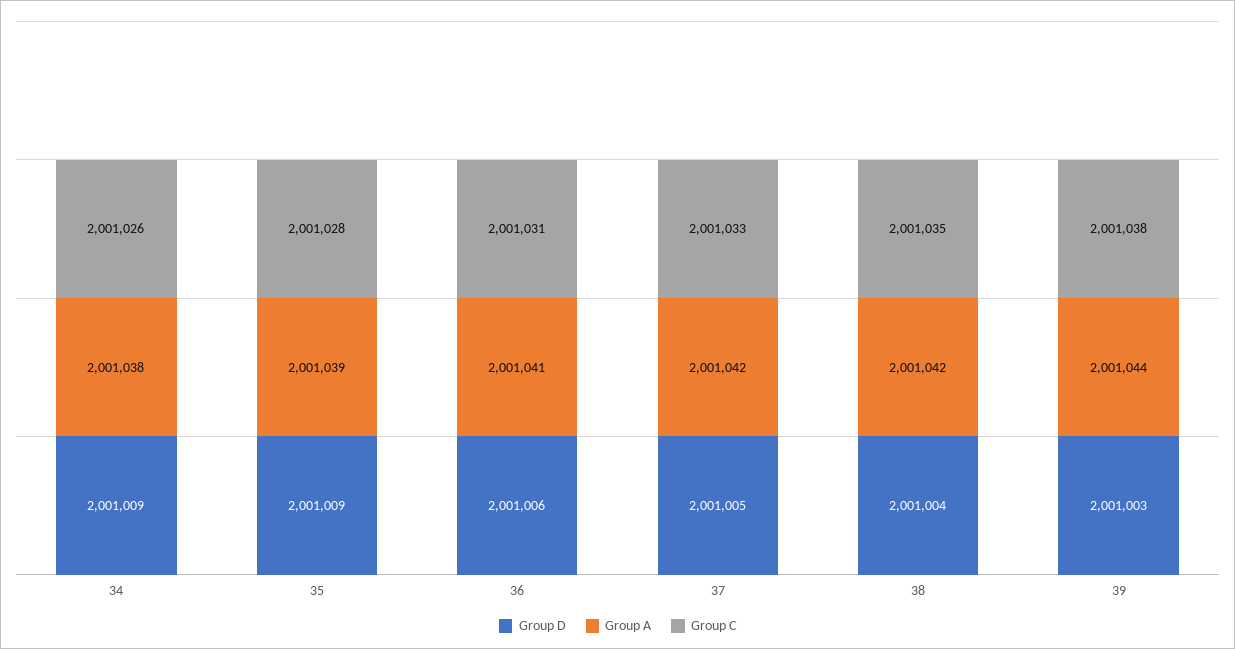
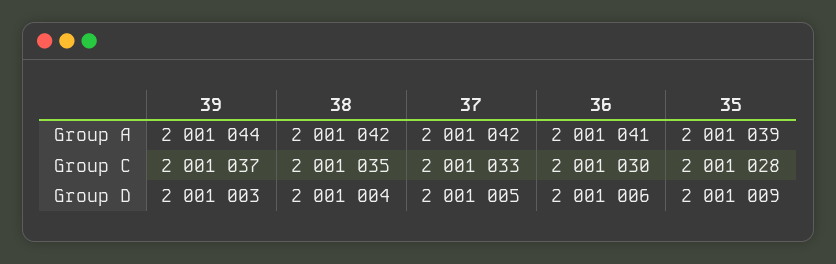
  {
    "Group D": {
-     "34": 2001009,
      "35": 2001009,
      "36": 2001006,
      "37": 2001005,
      "38": 2001004,
      "39": 2001003
    },
    "Group A": {
-     "34": 2001038,
      "35": 2001039,
      "36": 2001041,
      "37": 2001042,
      "38": 2001042,
      "39": 2001044
    },
    "Group C": {
-     "34": 2001026,
      "35": 2001028,
-     "36": 2001031,
+     "36": 2001030,
      "37": 2001033,
      "38": 2001035,
-     "39": 2001038
+     "39": 2001037
    }
  }

